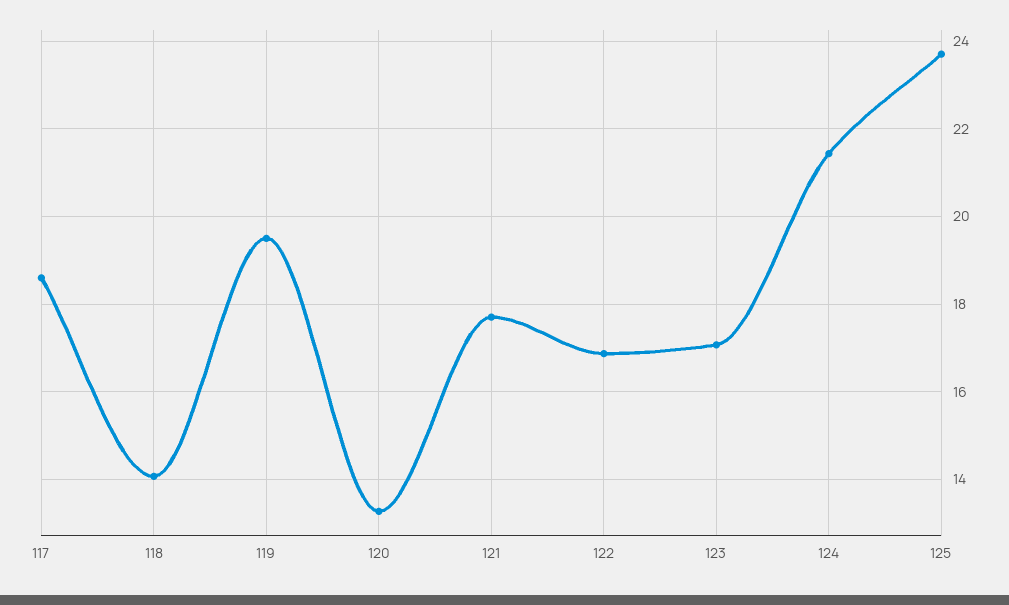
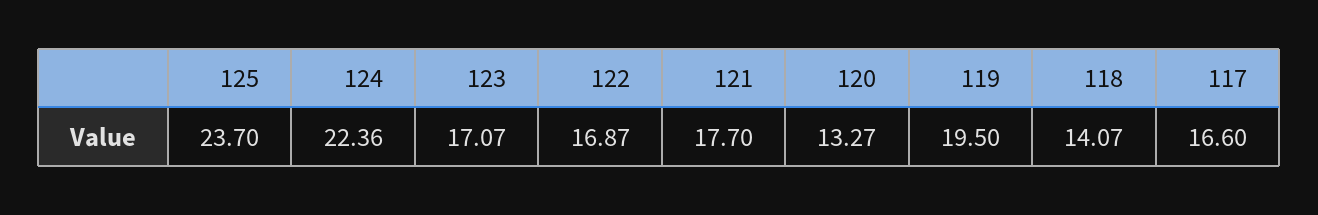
  {
-   "117": 18.6,
+   "117": 16.6,
    "118": 14.07,
    "119": 19.5,
    "120": 13.27,
    "121": 17.7,
    "122": 16.87,
    "123": 17.07,
-   "124": 21.4,
+   "124": 22.36,
    "125": 23.7
  }

